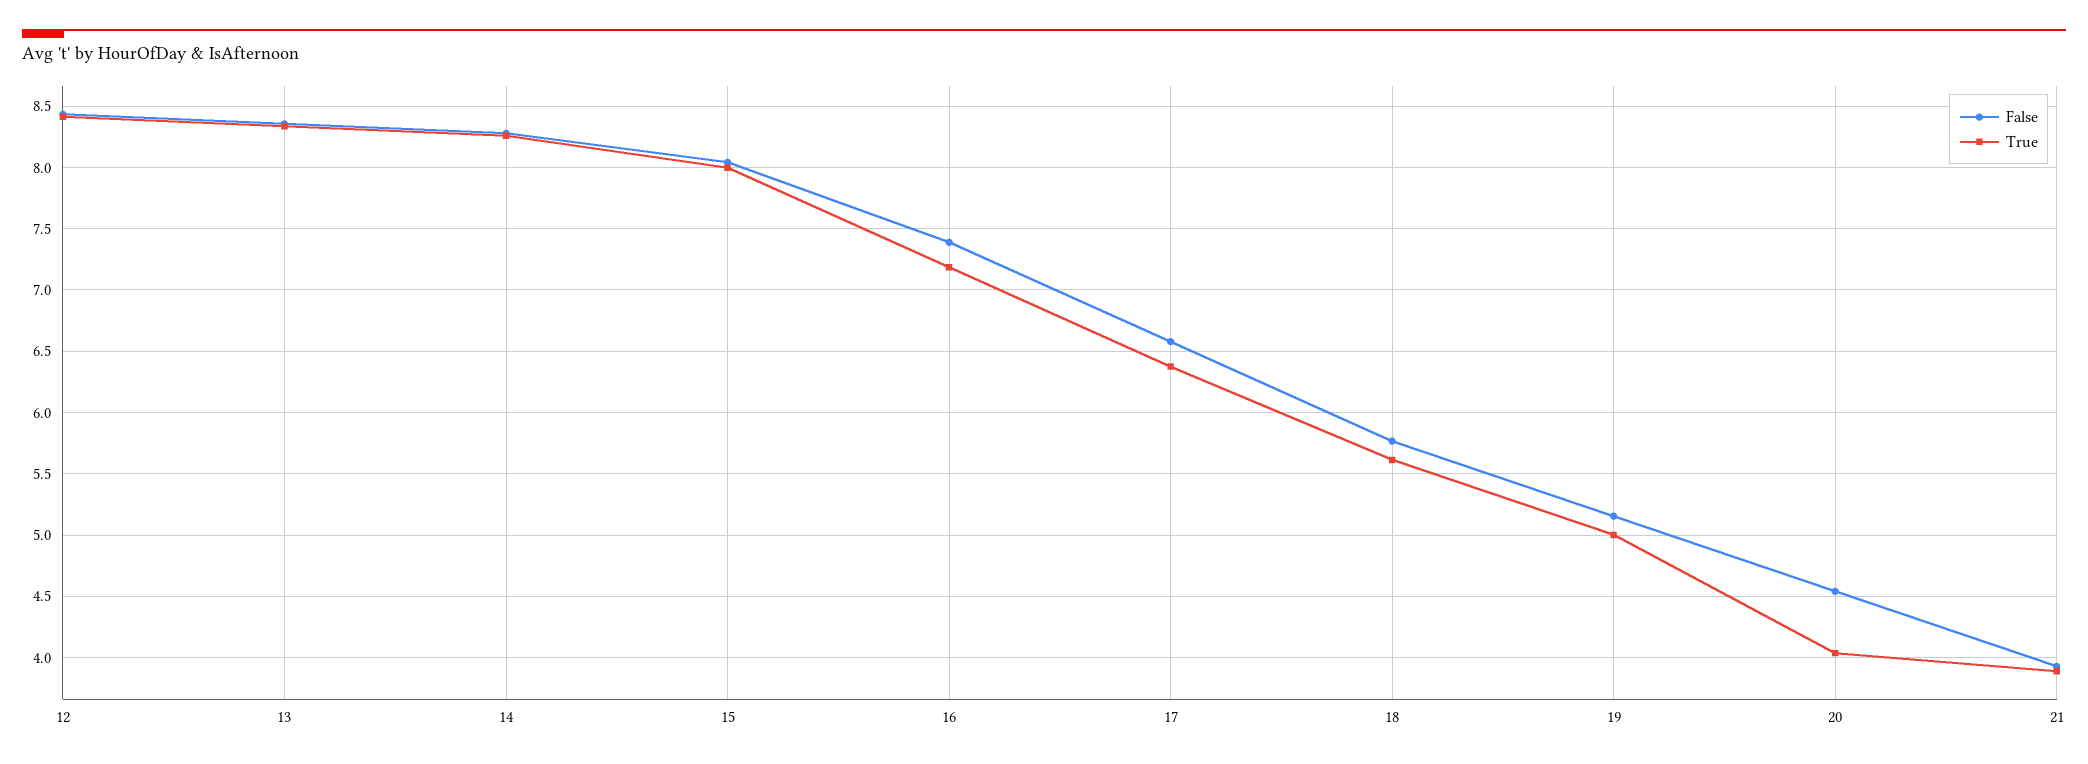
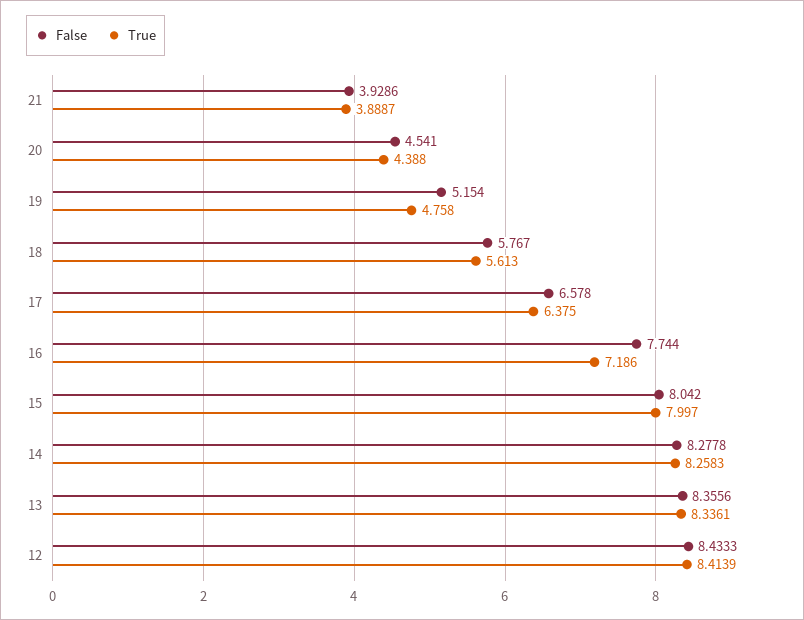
  {
    "False": {
      "12": 8.4333,
      "13": 8.3556,
      "14": 8.2778,
      "15": 8.042,
-     "16": 7.4,
+     "16": 7.744,
      "17": 6.578,
      "18": 5.767,
      "19": 5.154,
      "20": 4.541,
      "21": 3.9286
    },
    "True": {
      "12": 8.4139,
      "13": 8.3361,
      "14": 8.2583,
      "15": 7.997,
      "16": 7.186,
      "17": 6.375,
      "18": 5.613,
-     "19": 5,
+     "19": 4.758,
-     "20": 4.05,
+     "20": 4.388,
      "21": 3.8887
    }
  }

